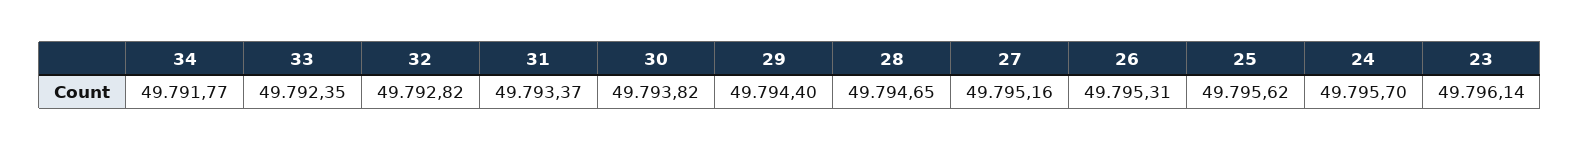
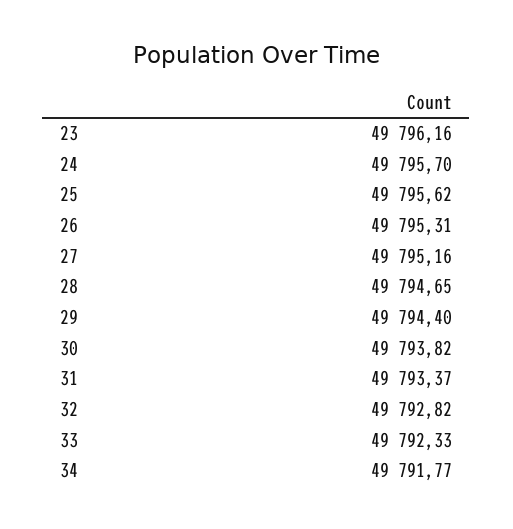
  {
    "34": 49791.77,
-   "33": 49792.35,
+   "33": 49792.33,
    "32": 49792.82,
    "31": 49793.37,
    "30": 49793.82,
    "29": 49794.4,
    "28": 49794.65,
    "27": 49795.16,
    "26": 49795.31,
    "25": 49795.62,
    "24": 49795.7,
-   "23": 49796.14
+   "23": 49796.16
  }

